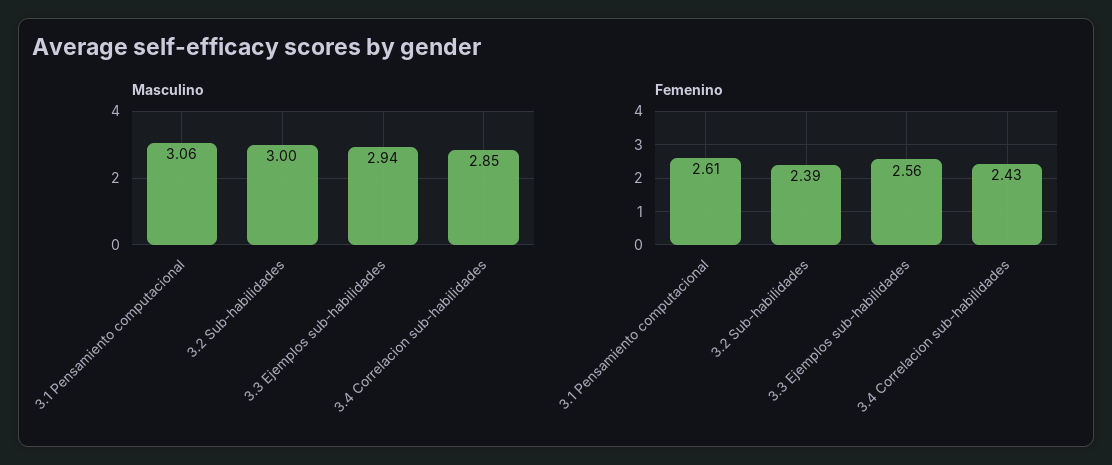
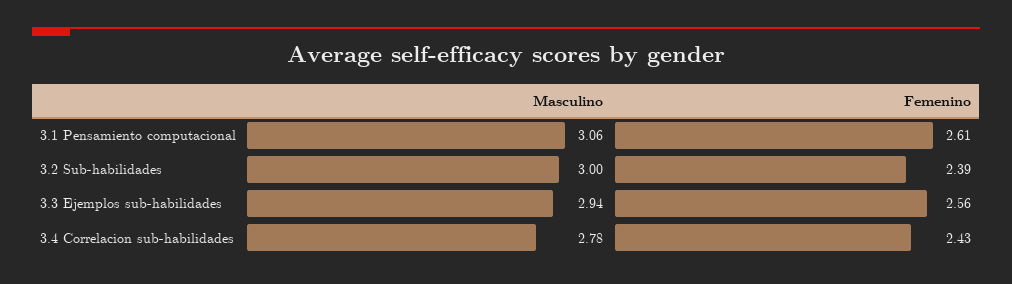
  {
    "Masculino": {
      "3.1 Pensamiento computacional": 3.06,
      "3.2 Sub-habilidades": 3,
      "3.3 Ejemplos sub-habilidades": 2.94,
-     "3.4 Correlacion sub-habilidades": 2.85
+     "3.4 Correlacion sub-habilidades": 2.78
    },
    "Femenino": {
      "3.1 Pensamiento computacional": 2.61,
      "3.2 Sub-habilidades": 2.39,
      "3.3 Ejemplos sub-habilidades": 2.56,
      "3.4 Correlacion sub-habilidades": 2.43
    }
  }

